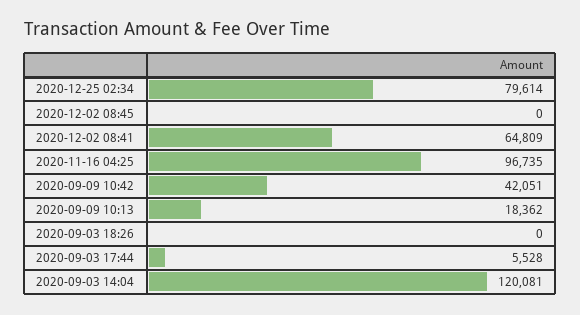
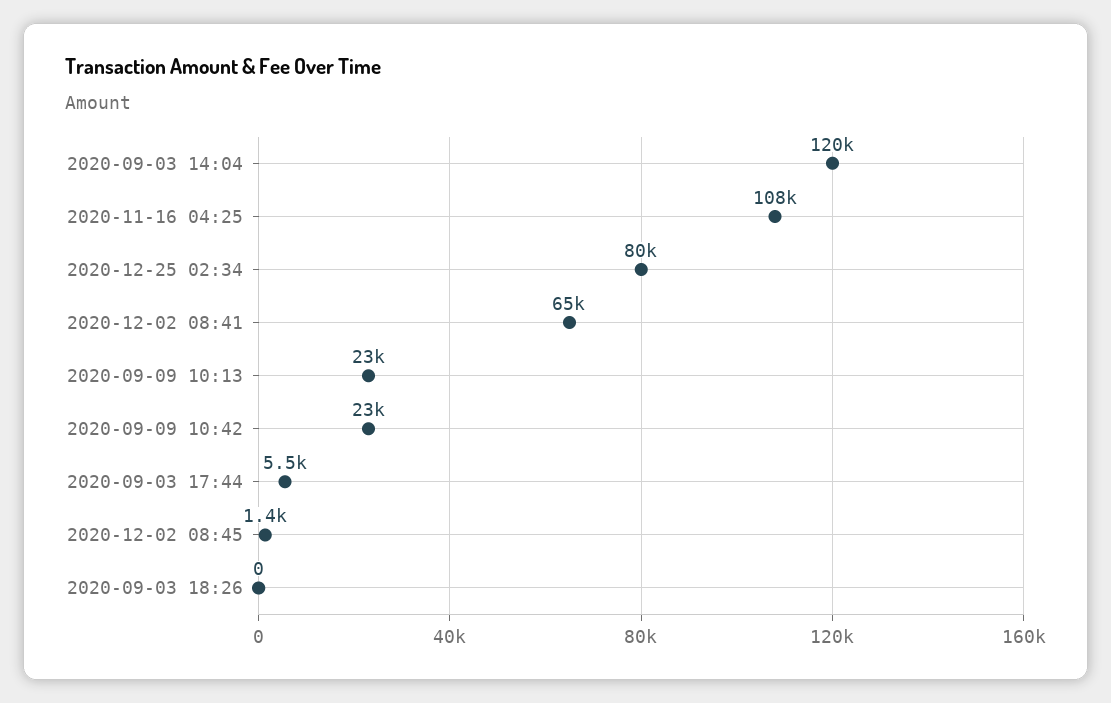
  {
    "2020-12-25 02:34": 79614,
-   "2020-12-02 08:45": 0,
+   "2020-12-02 08:45": 1400,
    "2020-12-02 08:41": 64809,
-   "2020-11-16 04:25": 96735,
+   "2020-11-16 04:25": 108000,
-   "2020-09-09 10:42": 42051,
+   "2020-09-09 10:42": 23000,
-   "2020-09-09 10:13": 18362,
+   "2020-09-09 10:13": 23000,
    "2020-09-03 18:26": 0,
    "2020-09-03 17:44": 5528,
    "2020-09-03 14:04": 120081
  }

